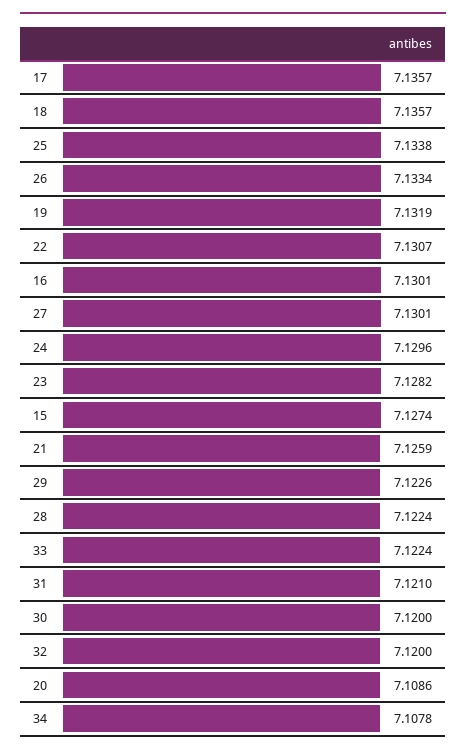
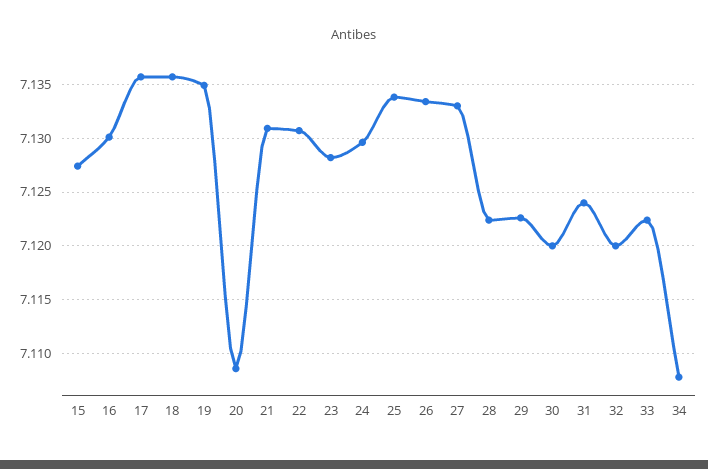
  {
    "17": 7.1357,
    "18": 7.1357,
    "25": 7.1338,
    "26": 7.1334,
-   "19": 7.1319,
+   "19": 7.135,
    "22": 7.1307,
    "16": 7.1301,
-   "27": 7.1301,
+   "27": 7.133,
    "24": 7.1296,
    "23": 7.1282,
    "15": 7.1274,
-   "21": 7.1259,
+   "21": 7.131,
    "29": 7.1226,
    "28": 7.1224,
    "33": 7.1224,
-   "31": 7.121,
+   "31": 7.124,
    "30": 7.12,
    "32": 7.12,
    "20": 7.1086,
    "34": 7.1078
  }

